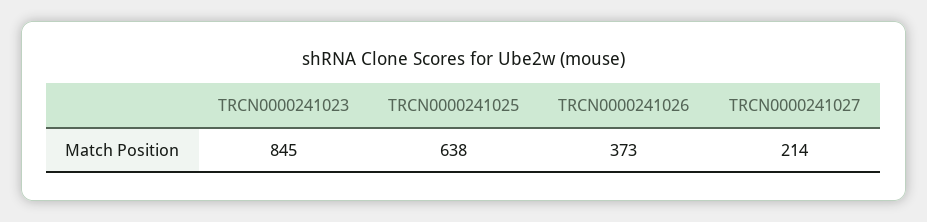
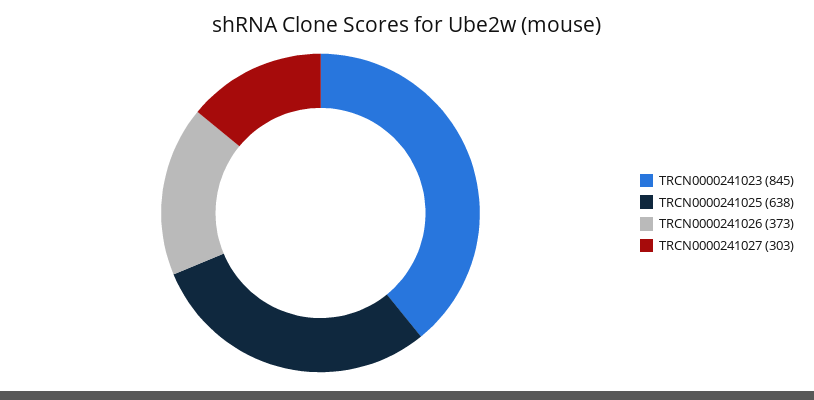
  {
    "TRCN0000241023": 845,
    "TRCN0000241025": 638,
    "TRCN0000241026": 373,
-   "TRCN0000241027": 214
+   "TRCN0000241027": 303
  }

